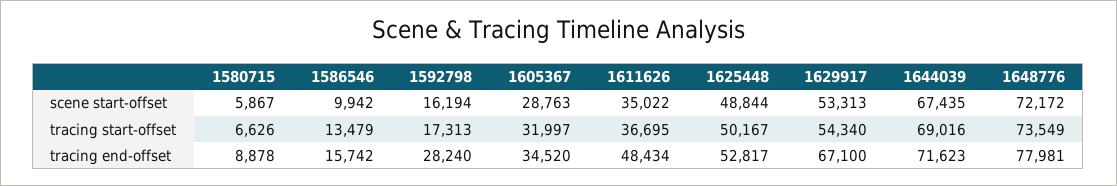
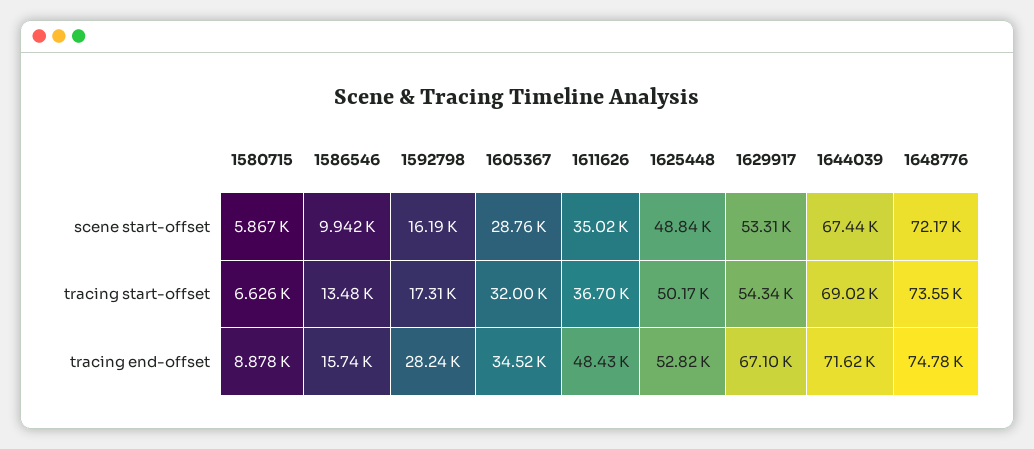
  {
    "1580715": {
      "scene start-offset": 5867,
      "tracing start-offset": 6626,
      "tracing end-offset": 8878
    },
    "1586546": {
      "scene start-offset": 9942,
      "tracing start-offset": 13479,
      "tracing end-offset": 15742
    },
    "1592798": {
      "scene start-offset": 16194,
      "tracing start-offset": 17313,
      "tracing end-offset": 28240
    },
    "1605367": {
      "scene start-offset": 28763,
      "tracing start-offset": 31997,
      "tracing end-offset": 34520
    },
    "1611626": {
      "scene start-offset": 35022,
      "tracing start-offset": 36695,
      "tracing end-offset": 48434
    },
    "1625448": {
      "scene start-offset": 48844,
      "tracing start-offset": 50167,
      "tracing end-offset": 52817
    },
    "1629917": {
      "scene start-offset": 53313,
      "tracing start-offset": 54340,
      "tracing end-offset": 67100
    },
    "1644039": {
      "scene start-offset": 67435,
      "tracing start-offset": 69016,
      "tracing end-offset": 71623
    },
    "1648776": {
      "scene start-offset": 72172,
      "tracing start-offset": 73549,
-     "tracing end-offset": 77981
+     "tracing end-offset": 74780
    }
  }

